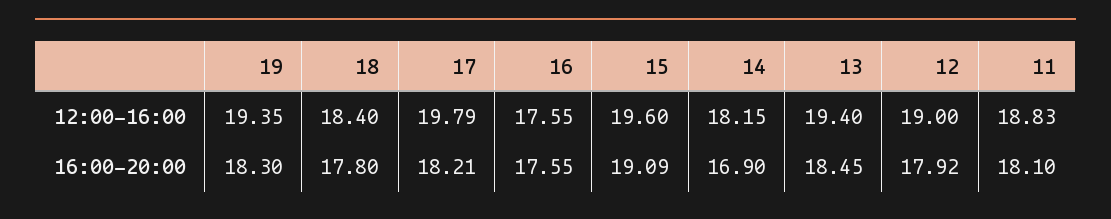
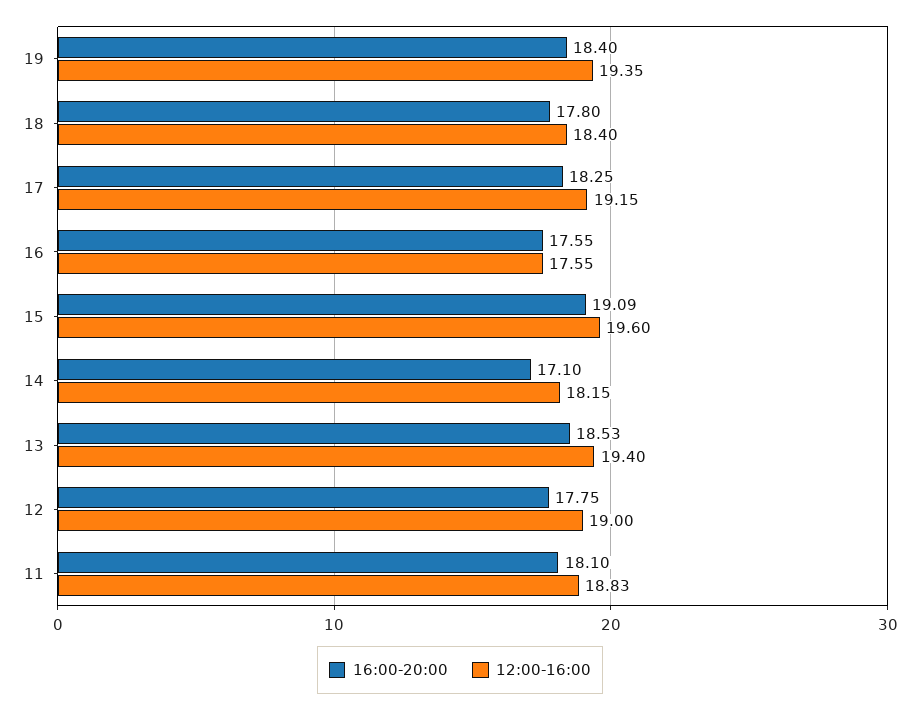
  {
    "12:00-16:00": {
      "19": 19.35,
      "18": 18.4,
-     "17": 19.79,
+     "17": 19.15,
      "16": 17.55,
      "15": 19.6,
      "14": 18.15,
      "13": 19.4,
      "12": 19,
      "11": 18.83
    },
    "16:00-20:00": {
-     "19": 18.3,
+     "19": 18.4,
      "18": 17.8,
-     "17": 18.21,
+     "17": 18.25,
      "16": 17.55,
      "15": 19.09,
-     "14": 16.9,
+     "14": 17.1,
-     "13": 18.45,
+     "13": 18.53,
-     "12": 17.92,
+     "12": 17.75,
      "11": 18.1
    }
  }

